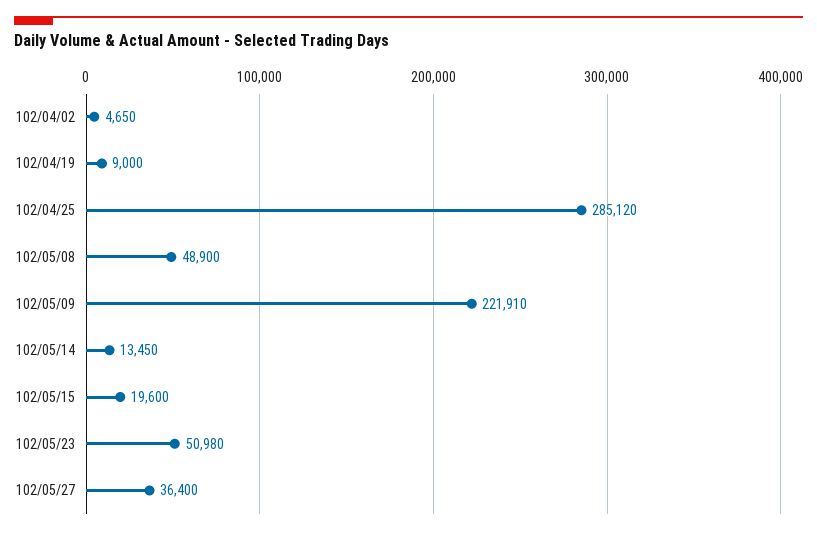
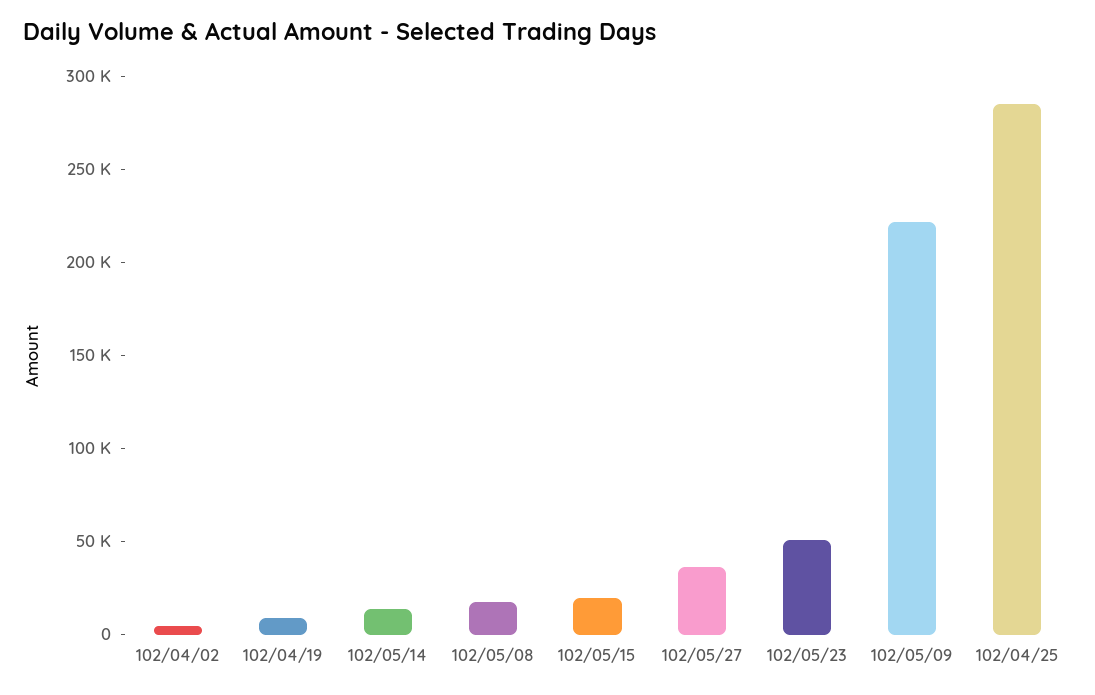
  {
    "102/04/02": 4650,
    "102/04/19": 9000,
    "102/04/25": 285120,
-   "102/05/08": 48900,
+   "102/05/08": 20000,
    "102/05/09": 221910,
    "102/05/14": 13450,
    "102/05/15": 19600,
    "102/05/23": 50980,
    "102/05/27": 36400
  }

